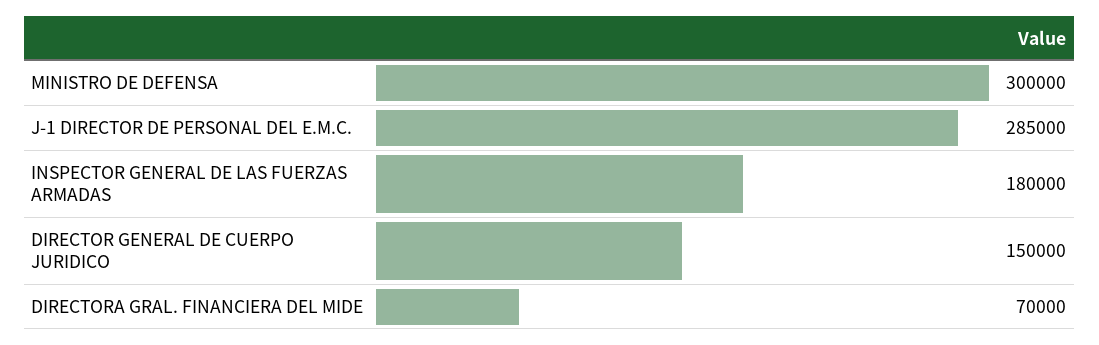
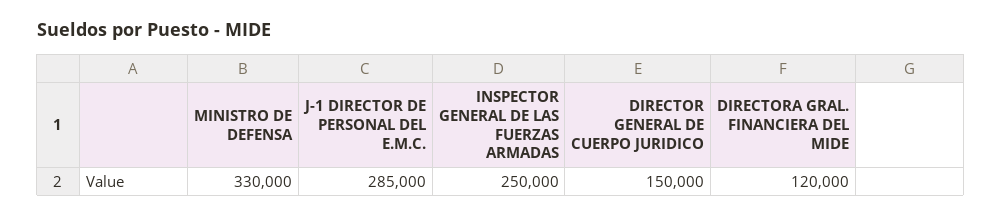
  {
-   "MINISTRO DE DEFENSA": 300000,
+   "MINISTRO DE DEFENSA": 330000,
    "J-1 DIRECTOR DE PERSONAL DEL E.M.C.": 285000,
-   "INSPECTOR GENERAL DE LAS FUERZAS ARMADAS": 180000,
+   "INSPECTOR GENERAL DE LAS FUERZAS ARMADAS": 250000,
    "DIRECTOR GENERAL DE CUERPO JURIDICO": 150000,
-   "DIRECTORA GRAL. FINANCIERA DEL MIDE": 70000
+   "DIRECTORA GRAL. FINANCIERA DEL MIDE": 120000
  }

